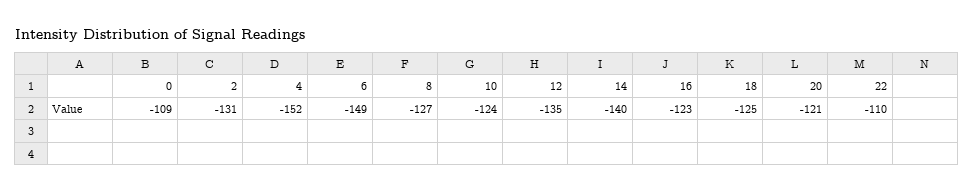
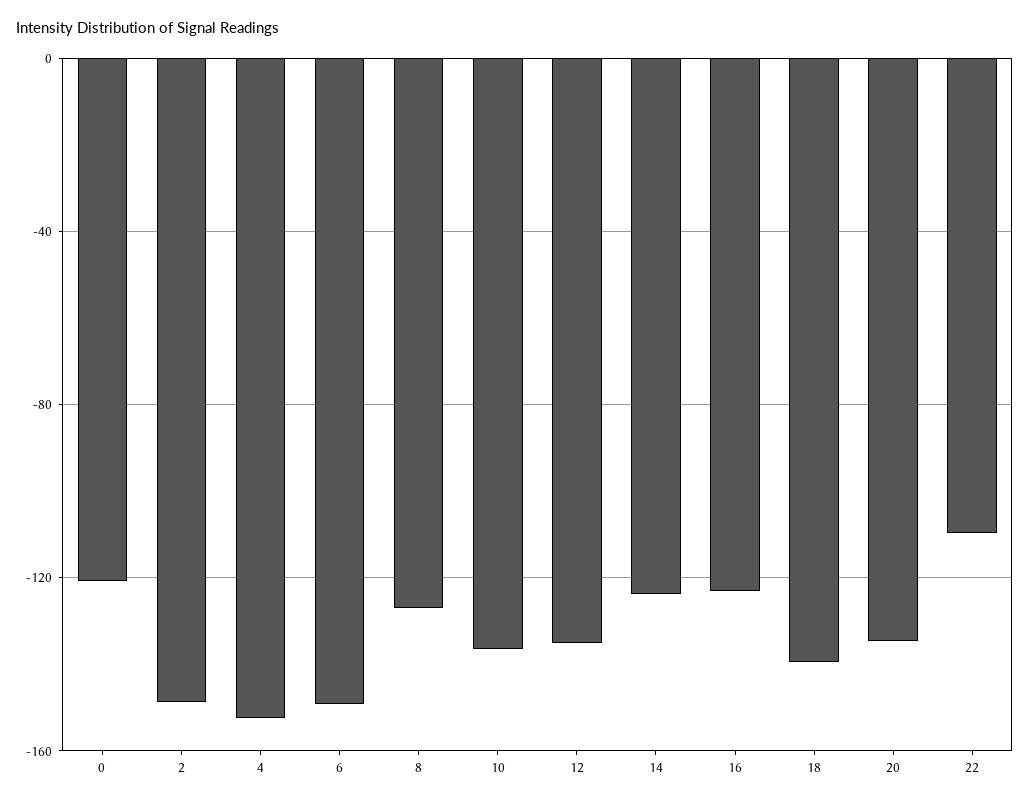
  {
-   "0": -109,
+   "0": -120,
-   "2": -131,
+   "2": -150,
    "4": -152,
    "6": -149,
    "8": -127,
-   "10": -124,
+   "10": -135,
    "12": -135,
-   "14": -140,
+   "14": -125,
    "16": -123,
-   "18": -125,
+   "18": -140,
-   "20": -121,
+   "20": -135,
    "22": -110
  }

